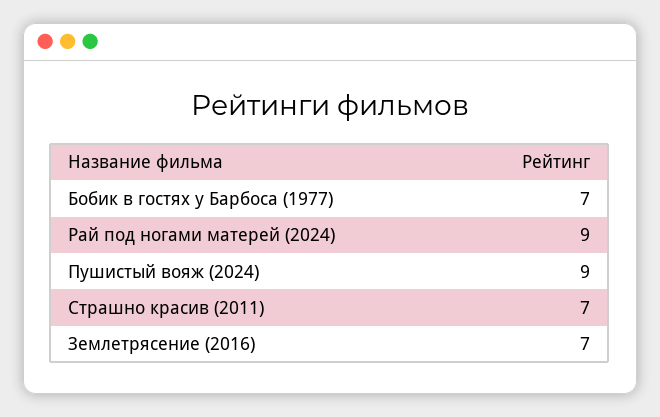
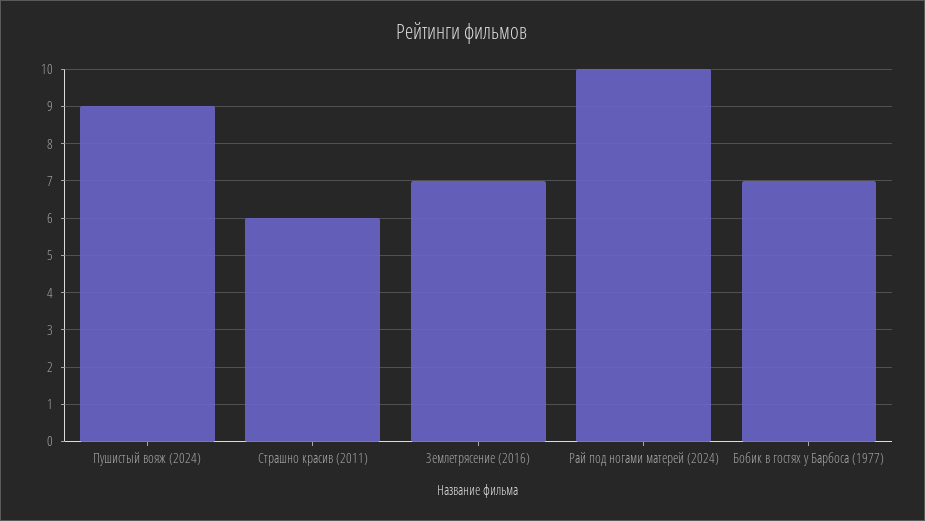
  {
    "Бобик в гостях у Барбоса (1977)": 7,
-   "Рай под ногами матерей (2024)": 9,
+   "Рай под ногами матерей (2024)": 10,
    "Пушистый вояж (2024)": 9,
-   "Страшно красив (2011)": 7,
+   "Страшно красив (2011)": 6,
    "Землетрясение (2016)": 7
  }

